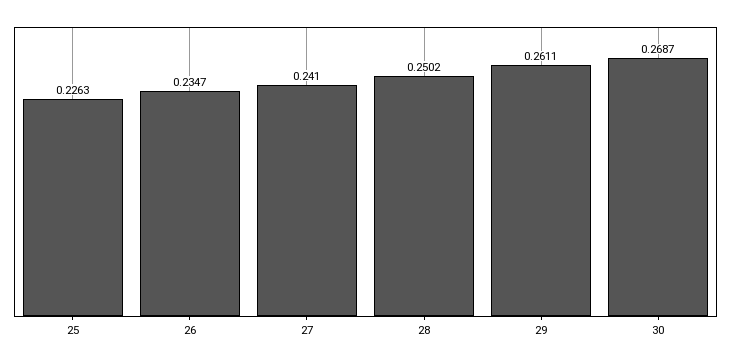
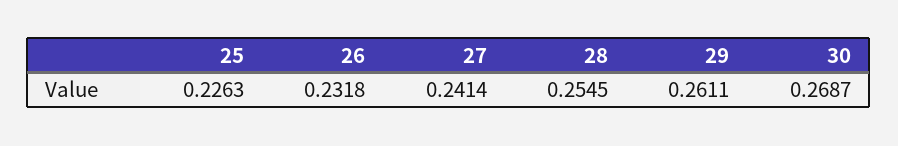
  {
    "25": 0.2263,
-   "26": 0.2347,
+   "26": 0.2318,
-   "27": 0.241,
+   "27": 0.2414,
-   "28": 0.2502,
+   "28": 0.2545,
    "29": 0.2611,
    "30": 0.2687
  }

